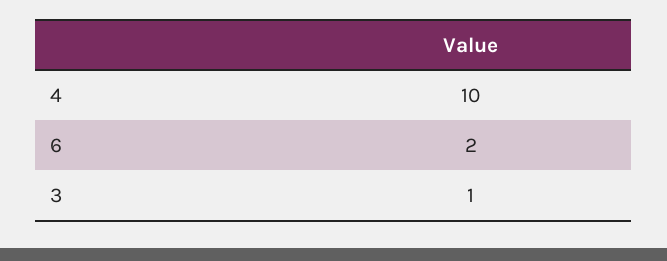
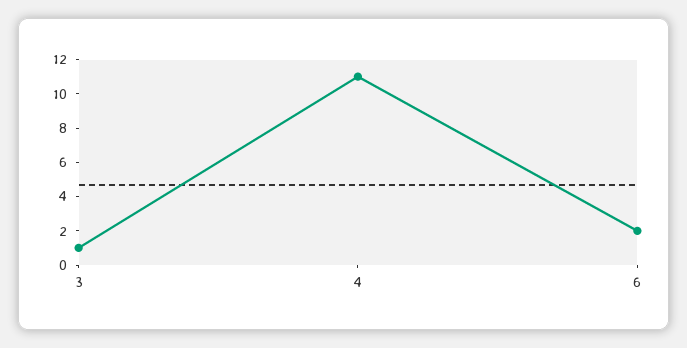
  {
-   "4": 10,
+   "4": 11,
    "6": 2,
    "3": 1
  }

